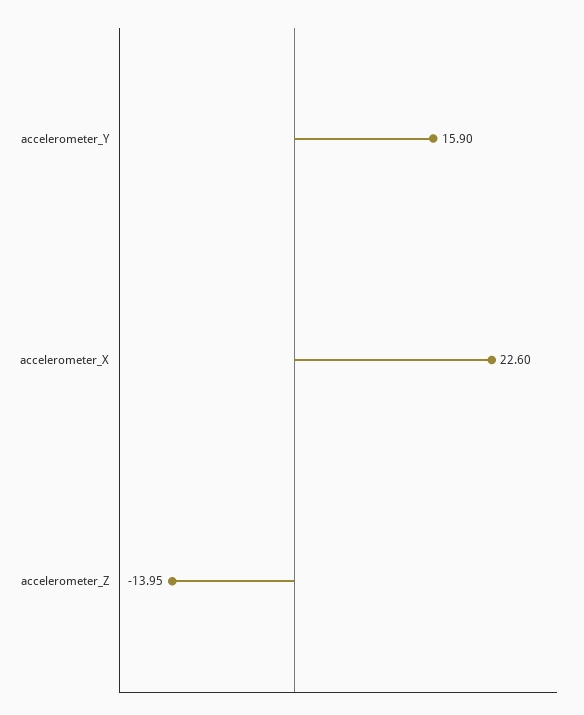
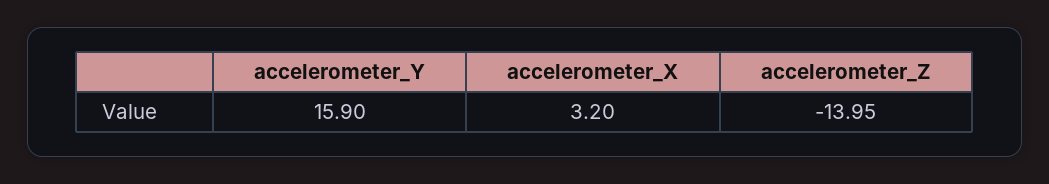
  {
    "accelerometer_Y": 15.9,
-   "accelerometer_X": 22.6,
+   "accelerometer_X": 3.2,
    "accelerometer_Z": -13.95
  }

